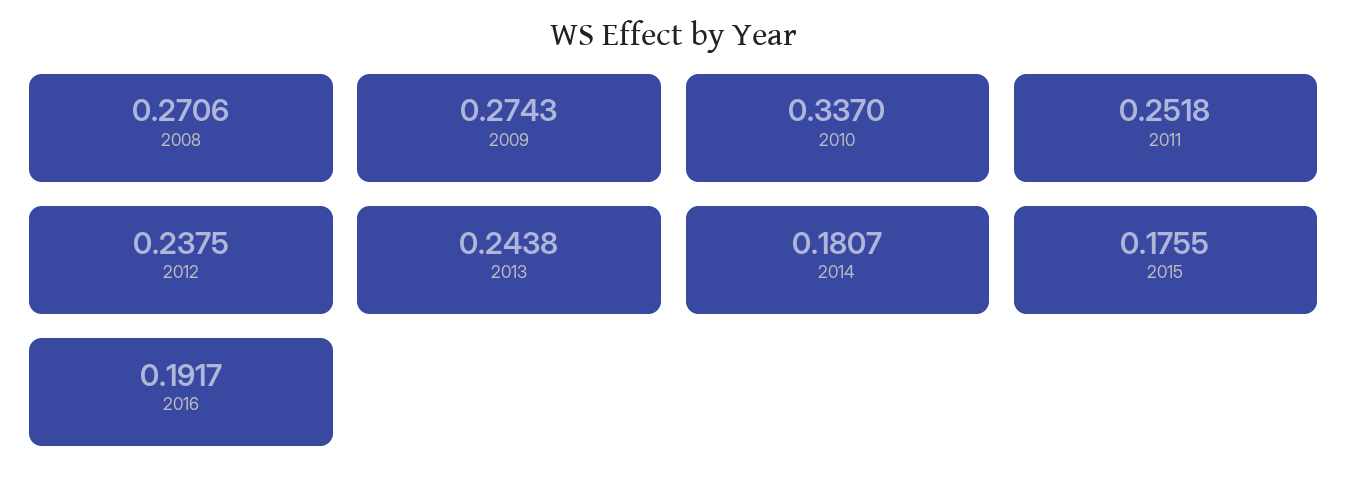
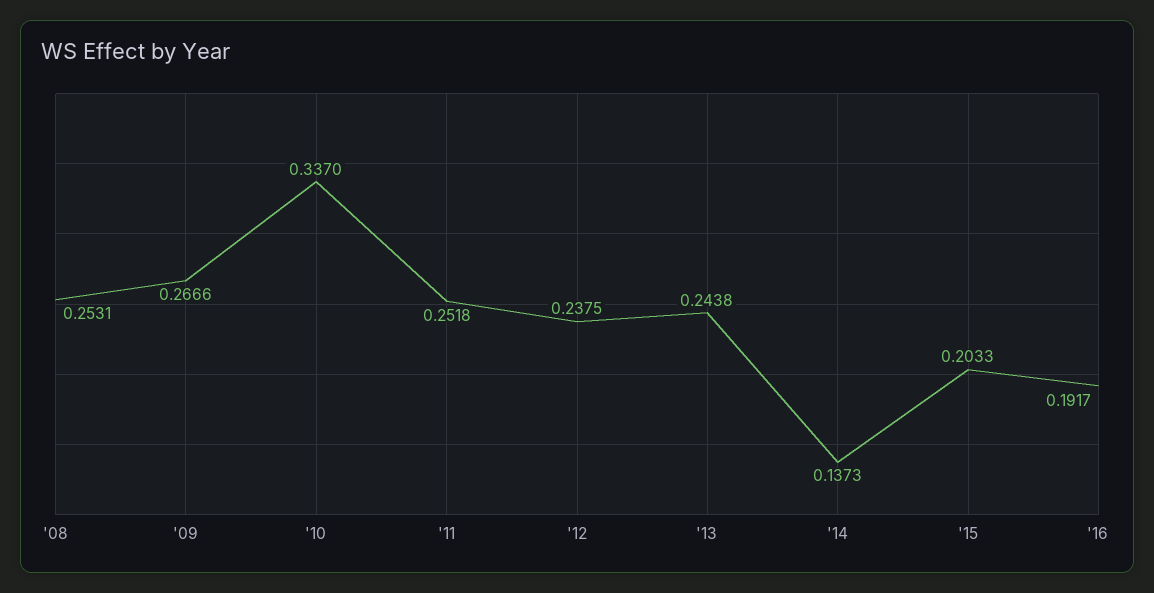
  {
-   "2008": 0.2706,
+   "2008": 0.2531,
-   "2009": 0.2743,
+   "2009": 0.2666,
    "2010": 0.337,
    "2011": 0.2518,
    "2012": 0.2375,
    "2013": 0.2438,
-   "2014": 0.1807,
+   "2014": 0.1373,
-   "2015": 0.1755,
+   "2015": 0.2033,
    "2016": 0.1917
  }

